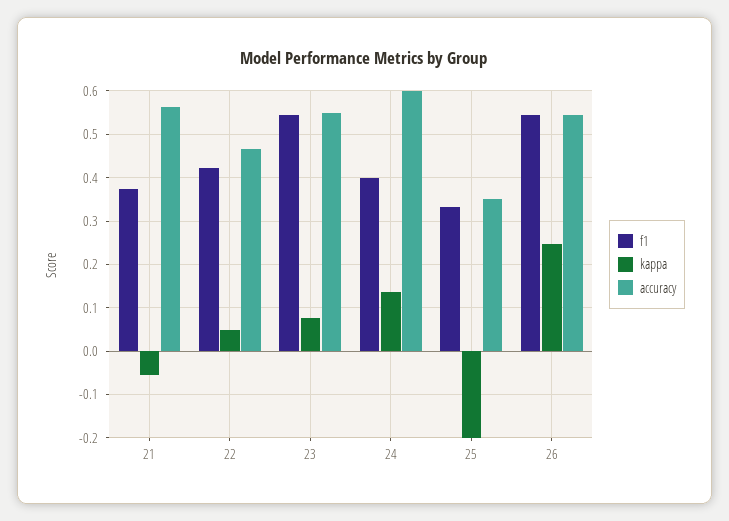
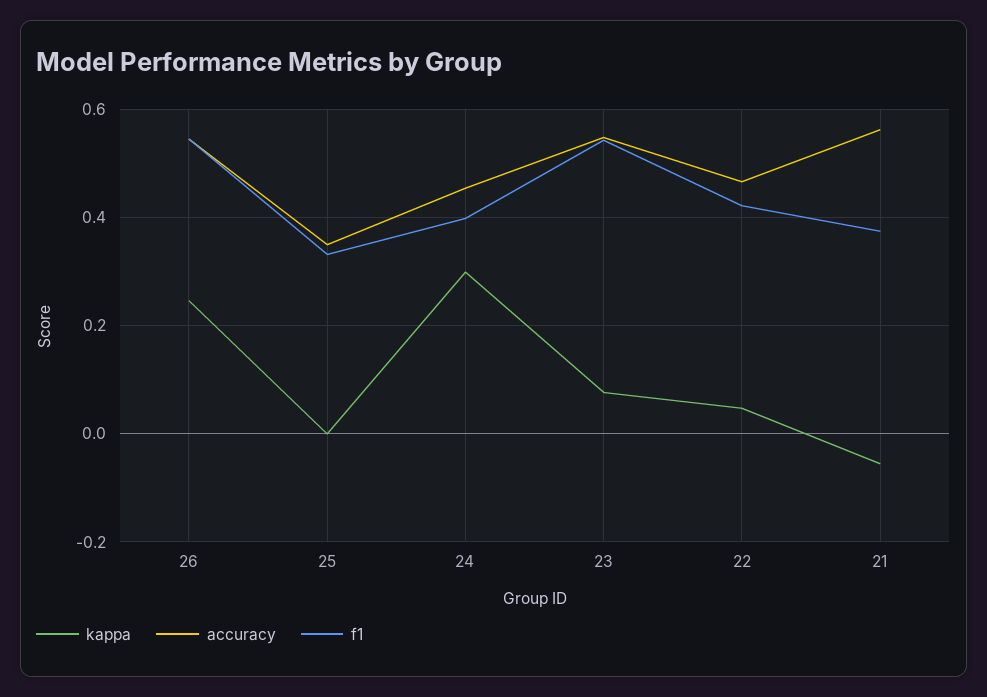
  {
    "f1": {
      "21": 0.38,
      "22": 0.42,
      "23": 0.54,
      "24": 0.4,
      "25": 0.34,
      "26": 0.54
    },
    "kappa": {
      "21": -0.06,
      "22": 0.04,
      "23": 0.08,
-     "24": 0.14,
+     "24": 0.3,
-     "25": -0.2,
+     "25": 0,
      "26": 0.24
    },
    "accuracy": {
      "21": 0.56,
      "22": 0.46,
      "23": 0.54,
-     "24": 0.6,
+     "24": 0.46,
      "25": 0.36,
      "26": 0.54
    }
  }

